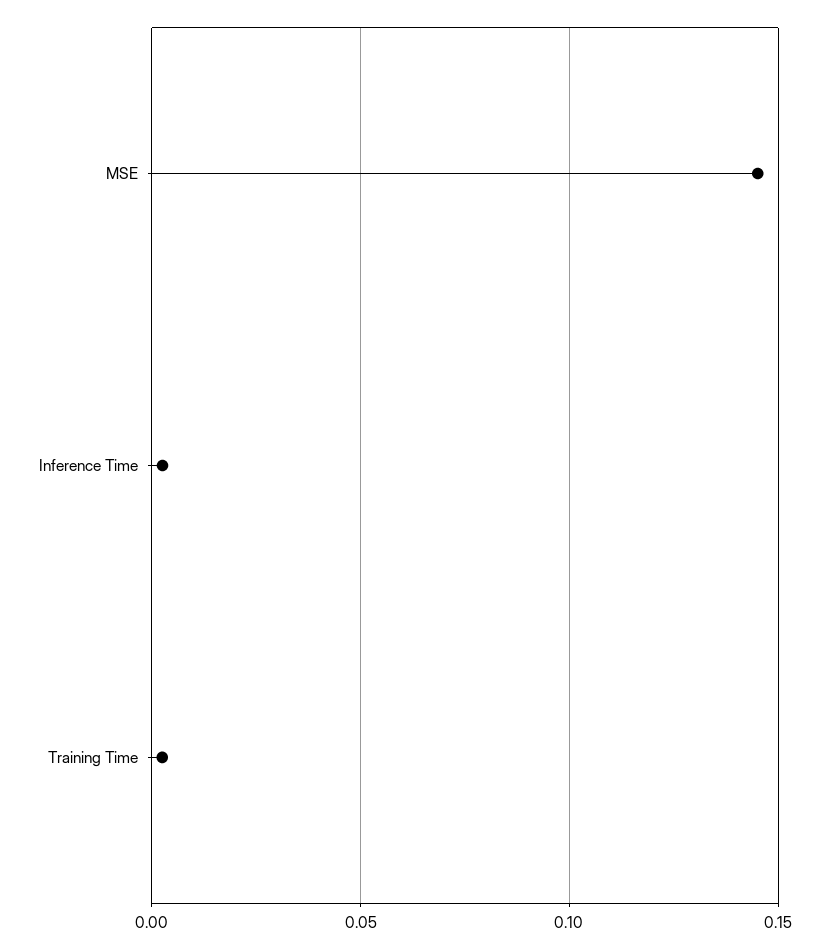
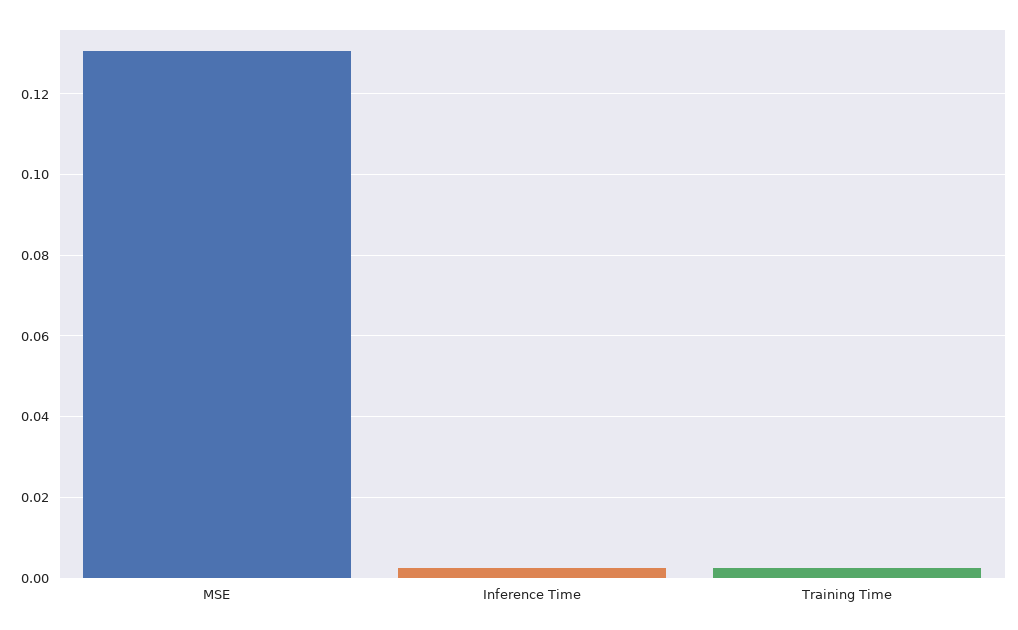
  {
-   "MSE": 0.145,
+   "MSE": 0.13,
    "Inference Time": 0.002,
    "Training Time": 0.002
  }

